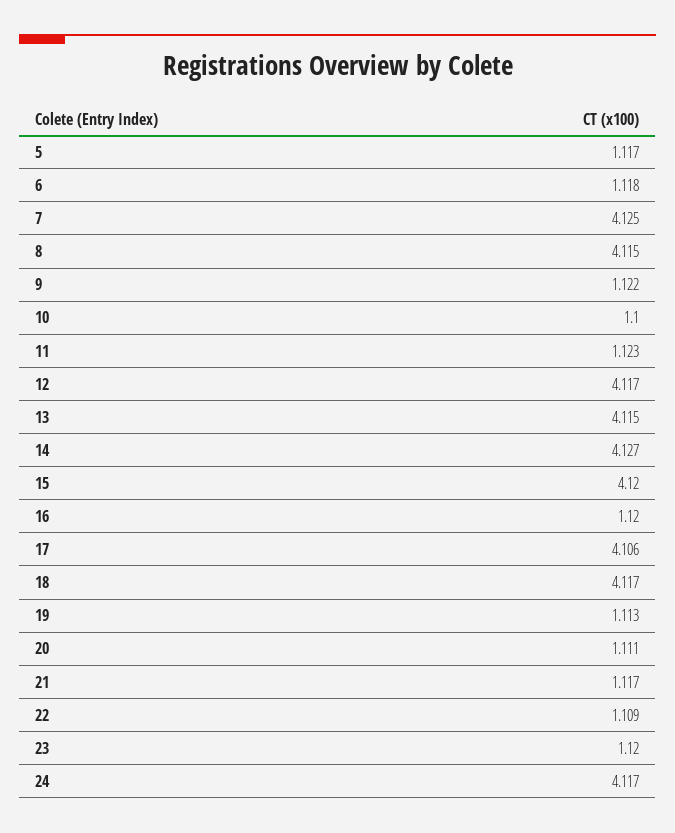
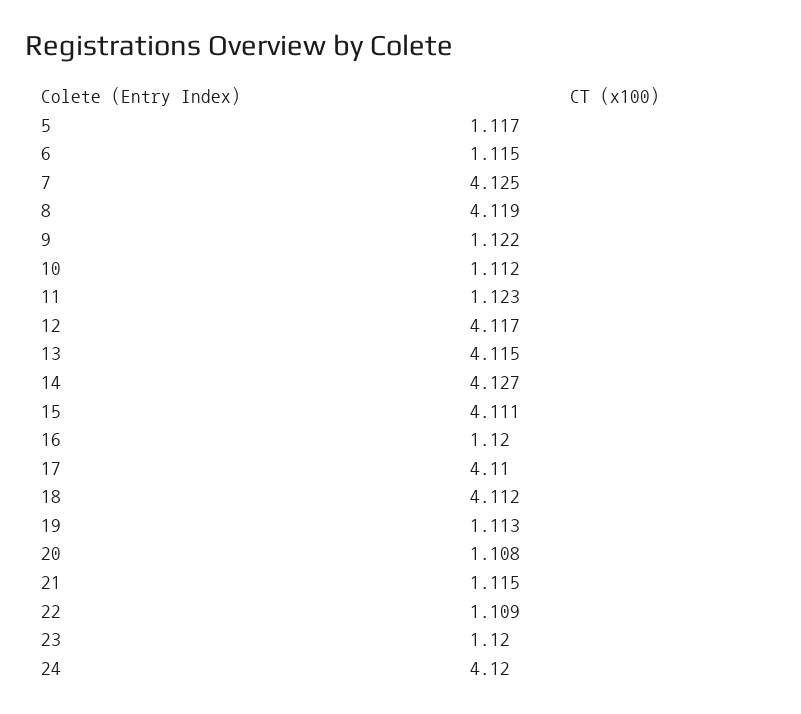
  {
    "5": 1.117,
-   "6": 1.118,
+   "6": 1.115,
    "7": 4.125,
-   "8": 4.115,
+   "8": 4.119,
    "9": 1.122,
-   "10": 1.1,
+   "10": 1.112,
    "11": 1.123,
    "12": 4.117,
    "13": 4.115,
    "14": 4.127,
-   "15": 4.12,
+   "15": 4.111,
    "16": 1.12,
-   "17": 4.106,
+   "17": 4.11,
-   "18": 4.117,
+   "18": 4.112,
    "19": 1.113,
-   "20": 1.111,
+   "20": 1.108,
-   "21": 1.117,
+   "21": 1.115,
    "22": 1.109,
    "23": 1.12,
-   "24": 4.117
+   "24": 4.12
  }

